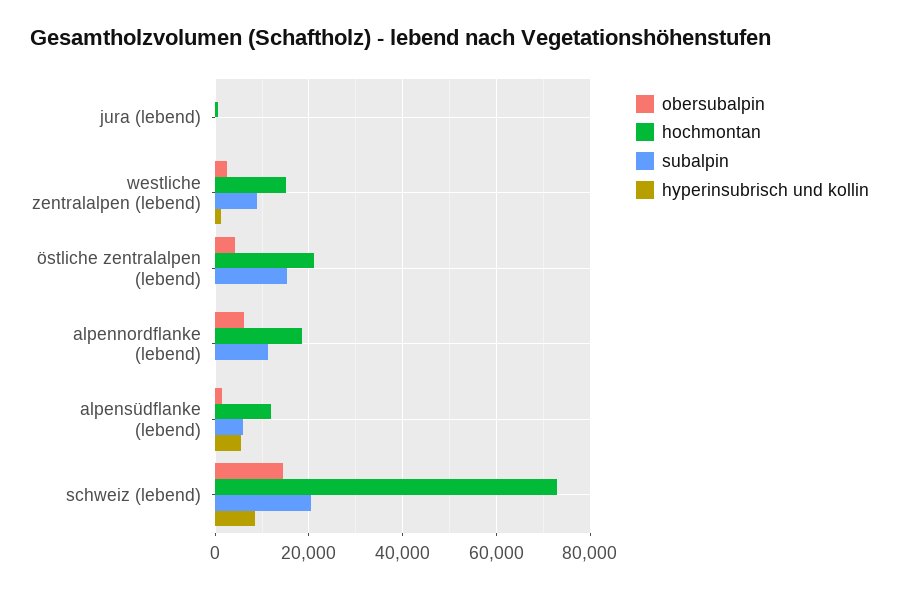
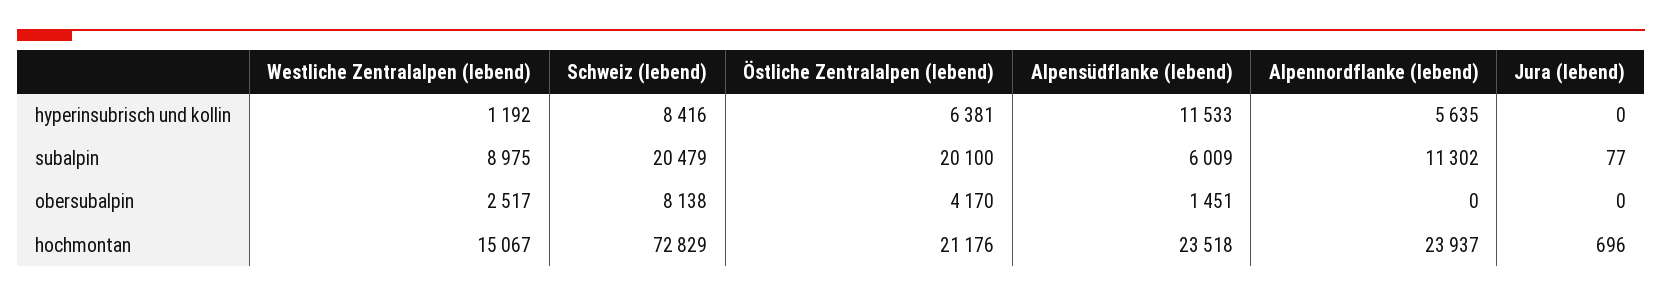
  {
    "obersubalpin": {
      "jura (lebend)": 0,
      "westliche zentralalpen (lebend)": 2517,
      "östliche zentralalpen (lebend)": 4170,
-     "alpennordflanke (lebend)": 6000,
+     "alpennordflanke (lebend)": 0,
      "alpensüdflanke (lebend)": 1451,
-     "schweiz (lebend)": 14000
+     "schweiz (lebend)": 8138
    },
    "hochmontan": {
      "jura (lebend)": 696,
      "westliche zentralalpen (lebend)": 15067,
      "östliche zentralalpen (lebend)": 21176,
-     "alpennordflanke (lebend)": 18000,
+     "alpennordflanke (lebend)": 23937,
-     "alpensüdflanke (lebend)": 12000,
+     "alpensüdflanke (lebend)": 23518,
      "schweiz (lebend)": 72829
    },
    "subalpin": {
      "jura (lebend)": 77,
      "westliche zentralalpen (lebend)": 8975,
-     "östliche zentralalpen (lebend)": 16000,
+     "östliche zentralalpen (lebend)": 20100,
      "alpennordflanke (lebend)": 11302,
      "alpensüdflanke (lebend)": 6009,
      "schweiz (lebend)": 20479
    },
    "hyperinsubrisch und kollin": {
      "jura (lebend)": 0,
      "westliche zentralalpen (lebend)": 1192,
-     "östliche zentralalpen (lebend)": 0,
+     "östliche zentralalpen (lebend)": 6381,
-     "alpennordflanke (lebend)": 0,
+     "alpennordflanke (lebend)": 5635,
-     "alpensüdflanke (lebend)": 6000,
+     "alpensüdflanke (lebend)": 11533,
      "schweiz (lebend)": 8416
    }
  }

